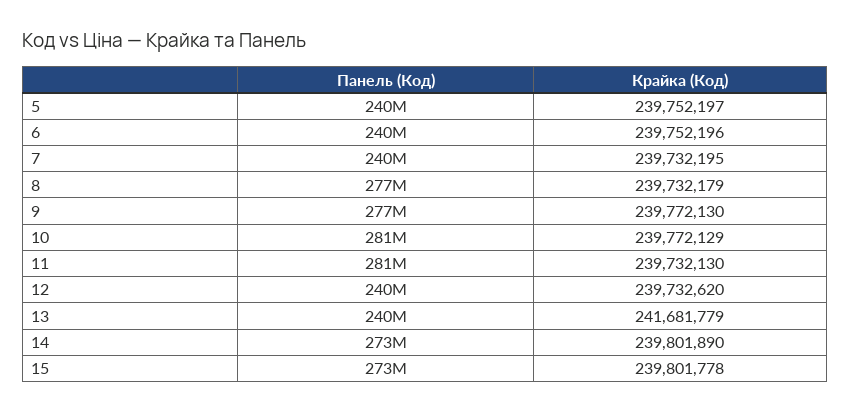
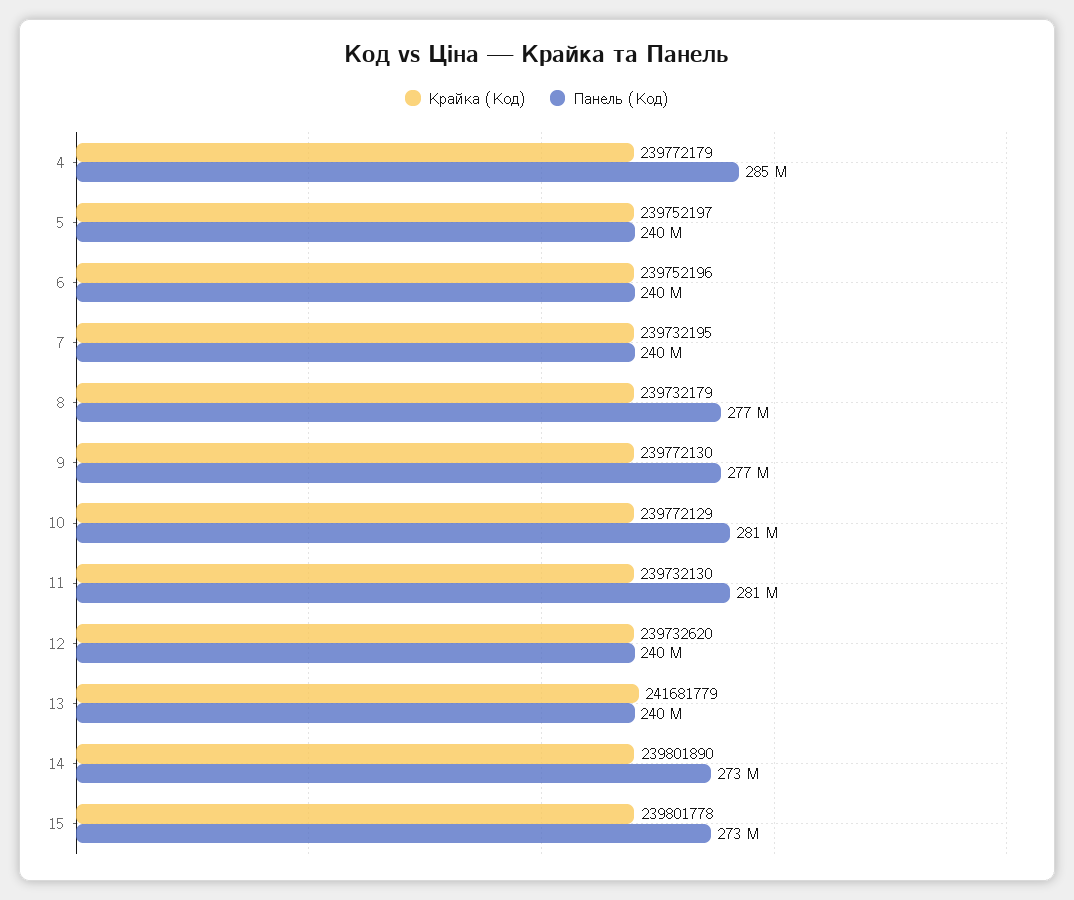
  {
    "Панель (Код)": {
      "5": 240000000,
      "6": 240000000,
      "7": 240000000,
      "8": 277000000,
      "9": 277000000,
      "10": 281000000,
      "11": 281000000,
      "12": 240000000,
      "13": 240000000,
      "14": 273000000,
-     "15": 273000000
+     "15": 273000000,
+     "4": 285000000
    },
    "Крайка (Код)": {
      "5": 239752197,
      "6": 239752196,
      "7": 239732195,
      "8": 239732179,
      "9": 239772130,
      "10": 239772129,
      "11": 239732130,
      "12": 239732620,
      "13": 241681779,
      "14": 239801890,
-     "15": 239801778
+     "15": 239801778,
+     "4": 239772179
    }
  }

